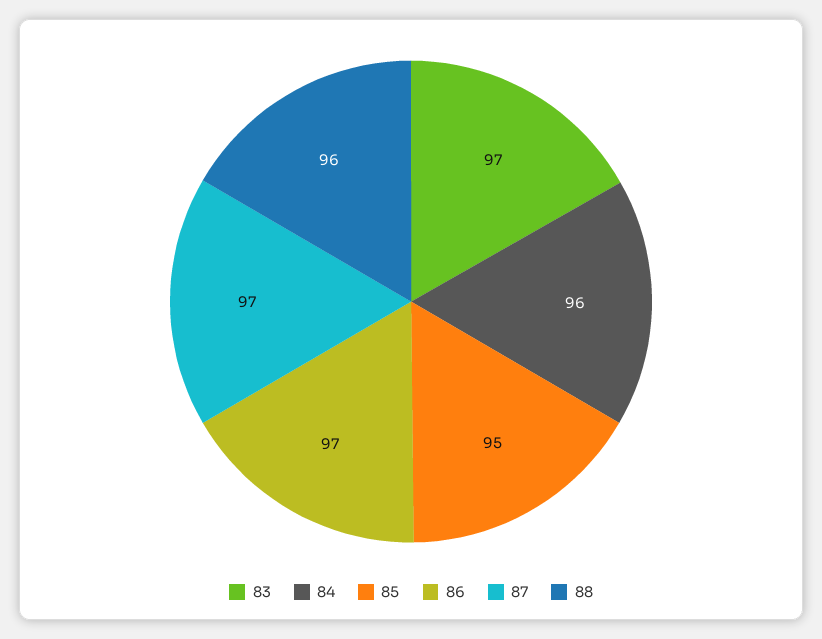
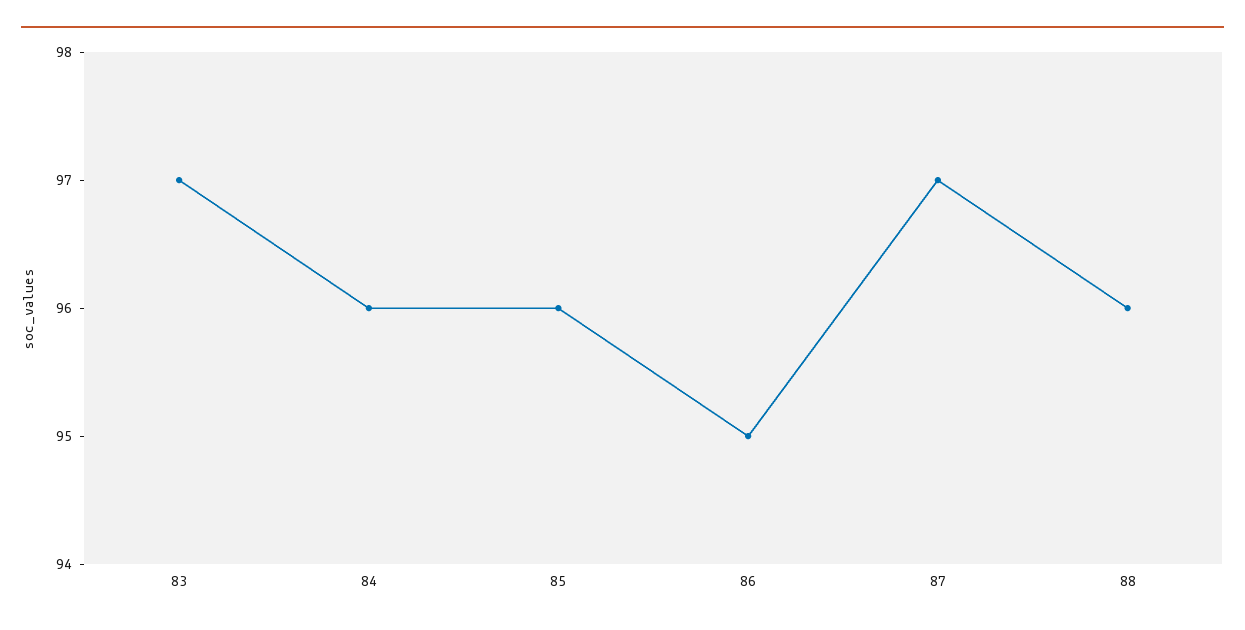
  {
    "83": 97,
    "84": 96,
-   "85": 95,
+   "85": 96,
-   "86": 97,
+   "86": 95,
    "87": 97,
    "88": 96
  }

